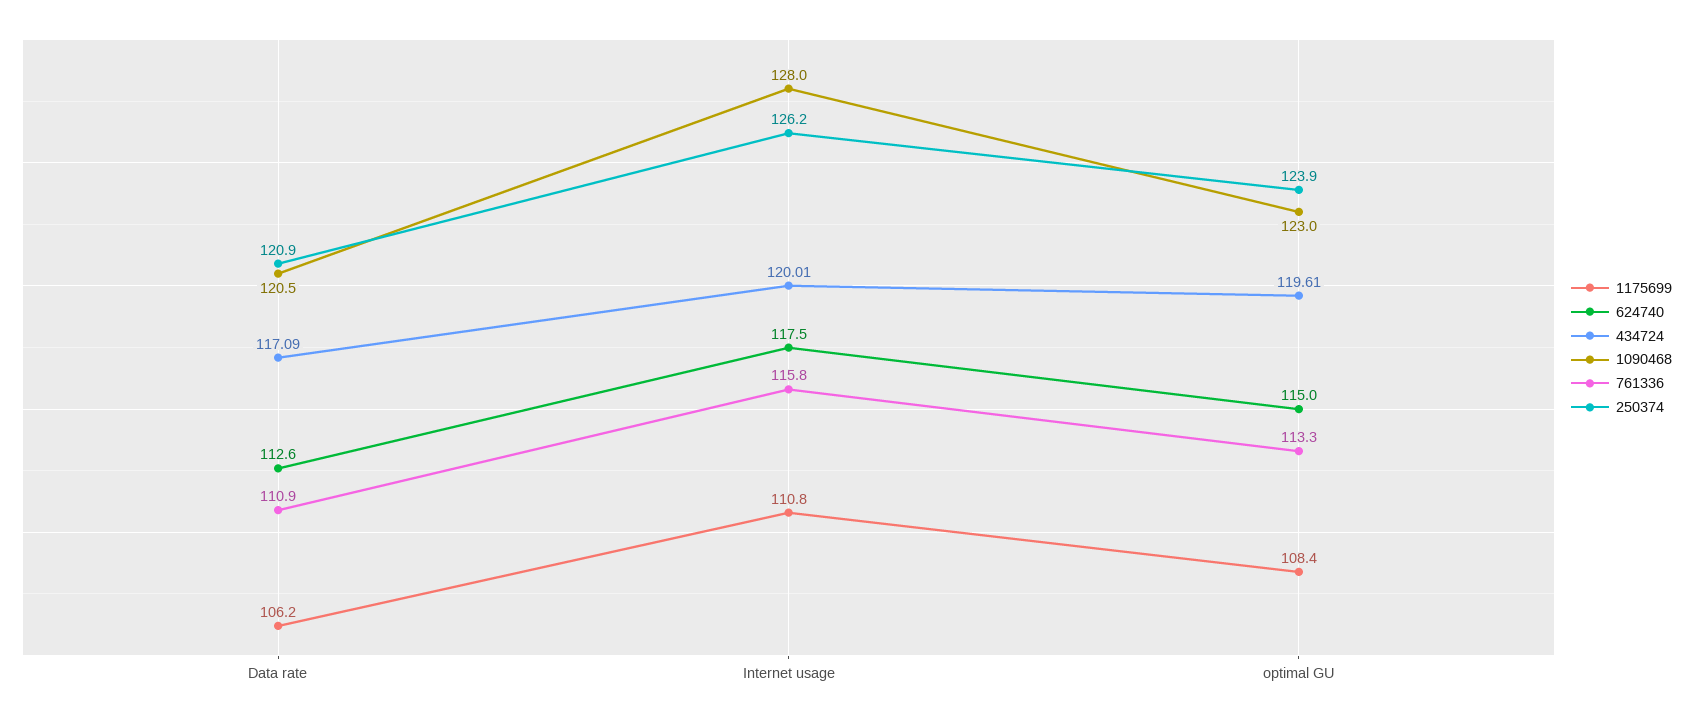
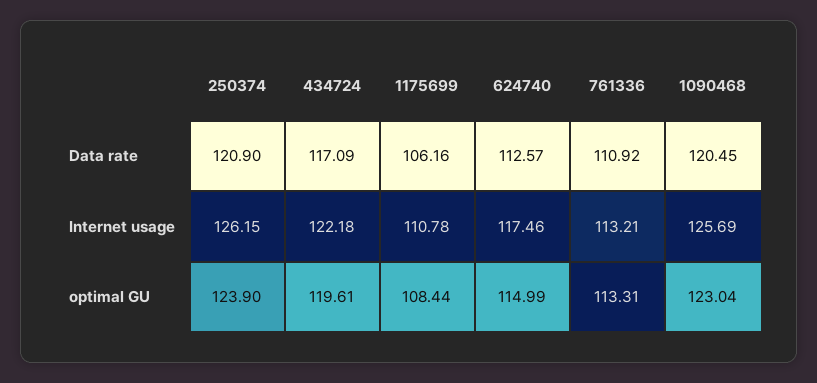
  {
    "1175699": {
      "Data rate": 106.16,
      "Internet usage": 110.78,
      "optimal GU": 108.44
    },
    "624740": {
      "Data rate": 112.57,
      "Internet usage": 117.46,
      "optimal GU": 114.99
    },
    "434724": {
      "Data rate": 117.09,
-     "Internet usage": 120.01,
+     "Internet usage": 122.18,
      "optimal GU": 119.61
    },
    "1090468": {
      "Data rate": 120.45,
-     "Internet usage": 128,
+     "Internet usage": 125.69,
      "optimal GU": 123.04
    },
    "761336": {
      "Data rate": 110.92,
-     "Internet usage": 115.8,
+     "Internet usage": 113.21,
      "optimal GU": 113.31
    },
    "250374": {
      "Data rate": 120.9,
      "Internet usage": 126.15,
      "optimal GU": 123.9
    }
  }

